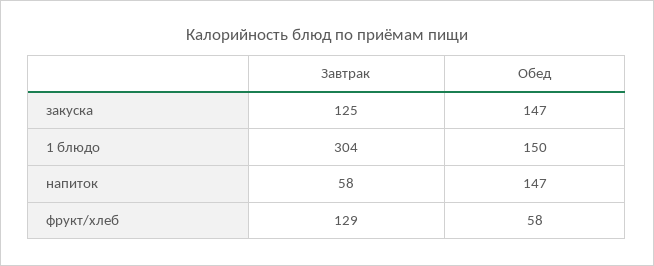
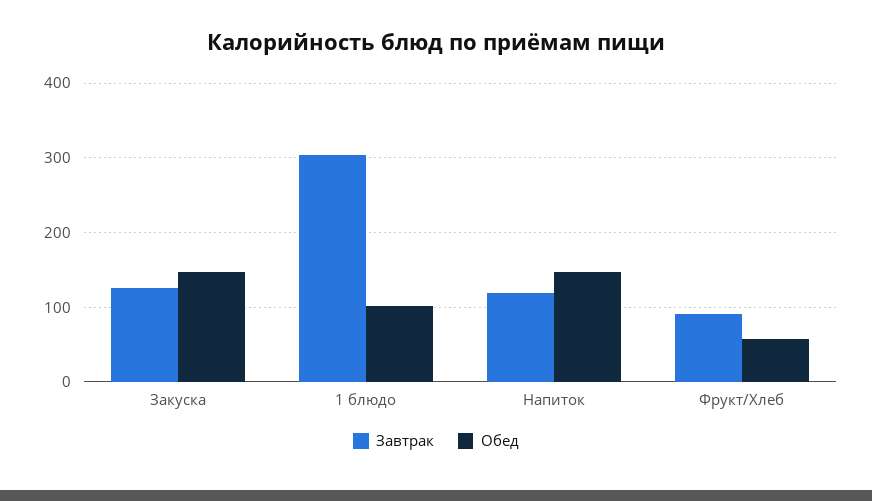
  {
    "Завтрак": {
      "закуска": 125,
      "1 блюдо": 304,
-     "напиток": 58,
+     "напиток": 120,
-     "фрукт/хлеб": 129
+     "фрукт/хлеб": 90
    },
    "Обед": {
      "закуска": 147,
-     "1 блюдо": 150,
+     "1 блюдо": 100,
      "напиток": 147,
      "фрукт/хлеб": 58
    }
  }

